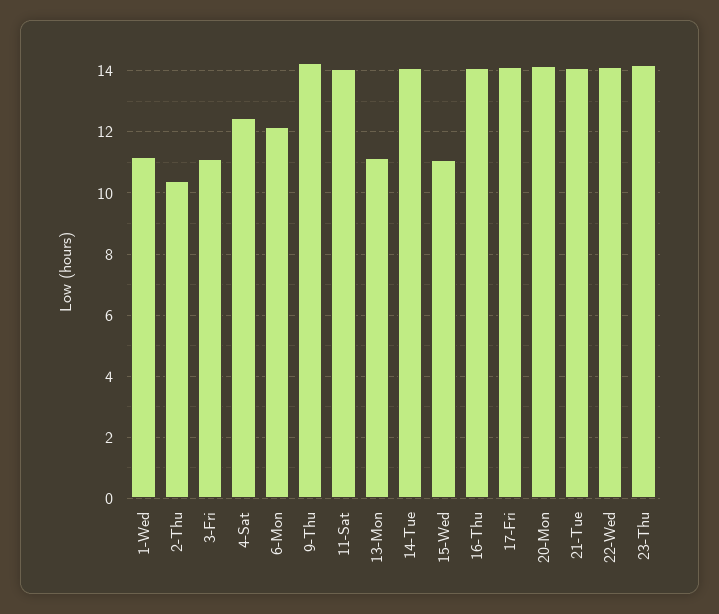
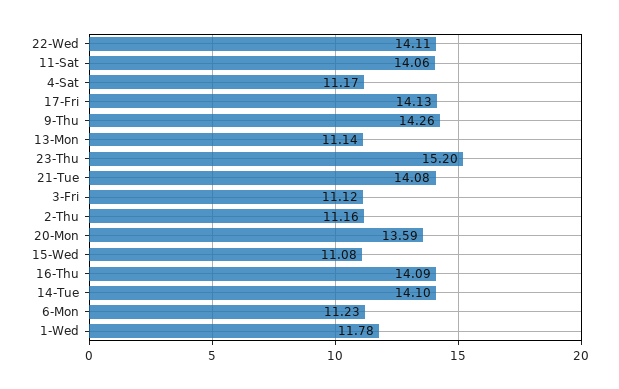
  {
-   "1-Wed": 11.2,
+   "1-Wed": 11.78,
-   "2-Thu": 10.4,
+   "2-Thu": 11.16,
    "3-Fri": 11.12,
-   "4-Sat": 12.4,
+   "4-Sat": 11.17,
-   "6-Mon": 12.2,
+   "6-Mon": 11.23,
    "9-Thu": 14.26,
    "11-Sat": 14.06,
    "13-Mon": 11.14,
    "14-Tue": 14.1,
    "15-Wed": 11.08,
    "16-Thu": 14.09,
    "17-Fri": 14.13,
-   "20-Mon": 14.2,
+   "20-Mon": 13.59,
    "21-Tue": 14.08,
    "22-Wed": 14.11,
-   "23-Thu": 14.2
+   "23-Thu": 15.2
  }

